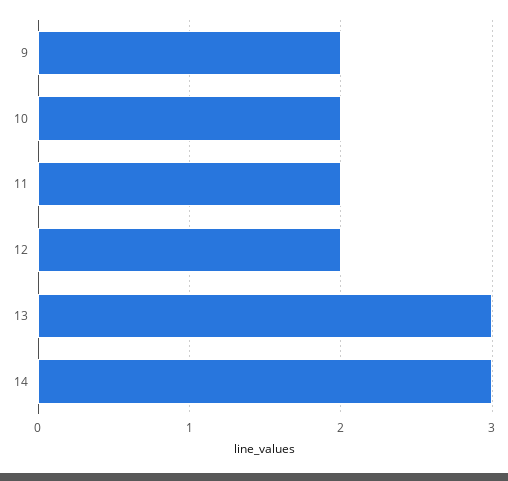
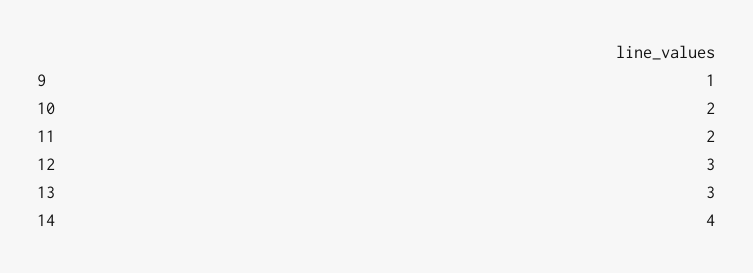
  {
-   "9": 2,
+   "9": 1,
    "10": 2,
    "11": 2,
-   "12": 2,
+   "12": 3,
    "13": 3,
-   "14": 3
+   "14": 4
  }

